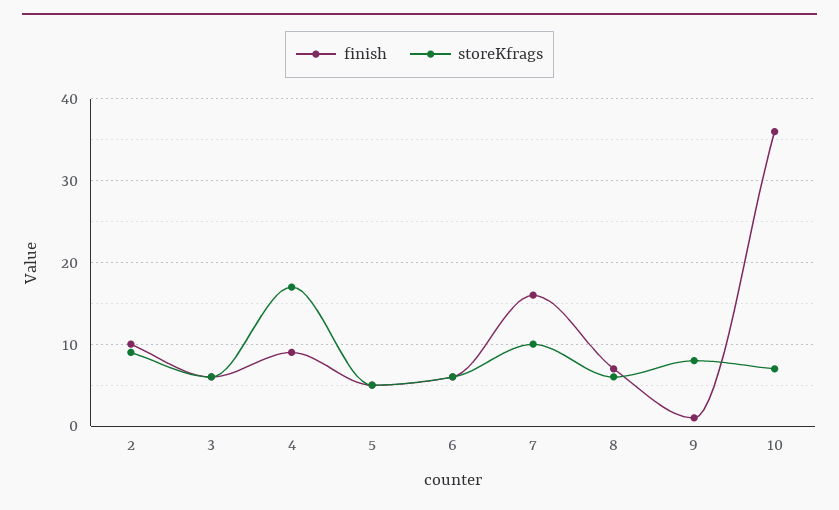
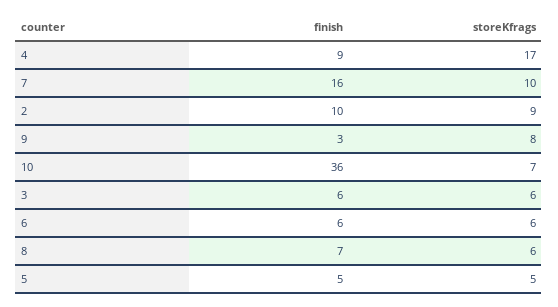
  {
    "finish": {
      "2": 10,
      "3": 6,
      "4": 9,
      "5": 5,
      "6": 6,
      "7": 16,
      "8": 7,
-     "9": 1,
+     "9": 3,
      "10": 36
    },
    "storeKfrags": {
      "2": 9,
      "3": 6,
      "4": 17,
      "5": 5,
      "6": 6,
      "7": 10,
      "8": 6,
      "9": 8,
      "10": 7
    }
  }

